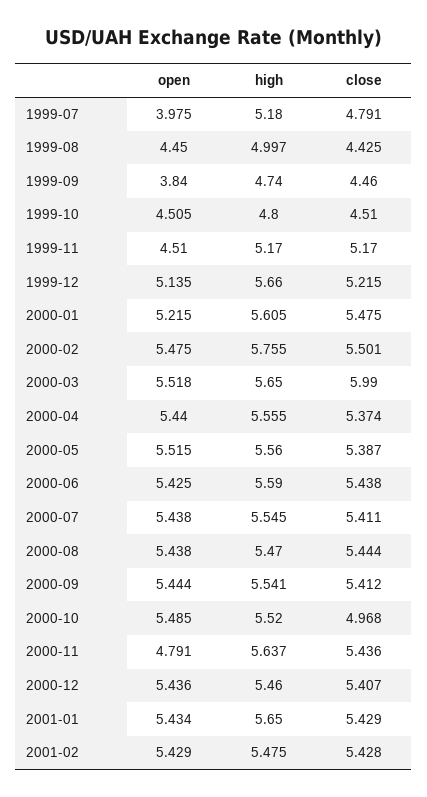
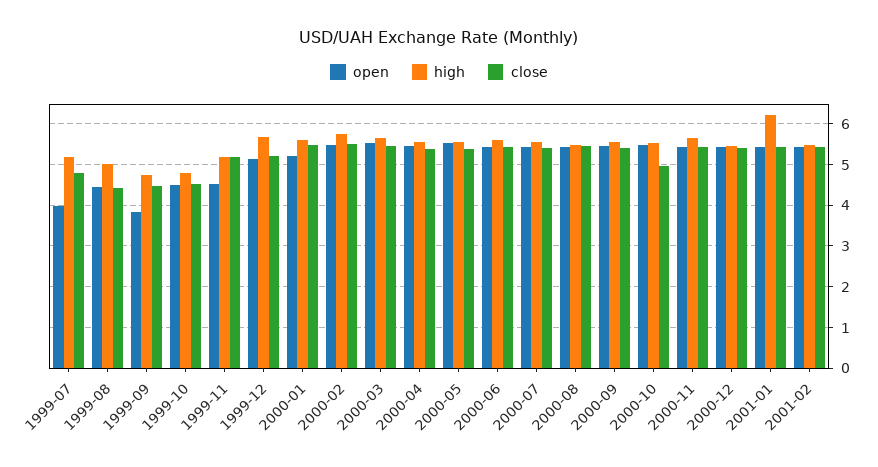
  {
    "open": {
      "1999-07": 3.975,
      "1999-08": 4.45,
      "1999-09": 3.84,
      "1999-10": 4.505,
      "1999-11": 4.51,
      "1999-12": 5.135,
      "2000-01": 5.215,
      "2000-02": 5.475,
      "2000-03": 5.518,
      "2000-04": 5.44,
      "2000-05": 5.515,
      "2000-06": 5.425,
      "2000-07": 5.438,
      "2000-08": 5.438,
      "2000-09": 5.444,
      "2000-10": 5.485,
-     "2000-11": 4.791,
+     "2000-11": 5.4,
      "2000-12": 5.436,
      "2001-01": 5.434,
      "2001-02": 5.429
    },
    "high": {
      "1999-07": 5.18,
      "1999-08": 4.997,
      "1999-09": 4.74,
      "1999-10": 4.8,
      "1999-11": 5.17,
      "1999-12": 5.66,
      "2000-01": 5.605,
      "2000-02": 5.755,
      "2000-03": 5.65,
      "2000-04": 5.555,
      "2000-05": 5.56,
      "2000-06": 5.59,
      "2000-07": 5.545,
      "2000-08": 5.47,
      "2000-09": 5.541,
      "2000-10": 5.52,
      "2000-11": 5.637,
      "2000-12": 5.46,
-     "2001-01": 5.65,
+     "2001-01": 6.2,
      "2001-02": 5.475
    },
    "close": {
      "1999-07": 4.791,
      "1999-08": 4.425,
      "1999-09": 4.46,
      "1999-10": 4.51,
      "1999-11": 5.17,
      "1999-12": 5.215,
      "2000-01": 5.475,
      "2000-02": 5.501,
-     "2000-03": 5.99,
+     "2000-03": 5.4,
      "2000-04": 5.374,
      "2000-05": 5.387,
      "2000-06": 5.438,
      "2000-07": 5.411,
      "2000-08": 5.444,
      "2000-09": 5.412,
      "2000-10": 4.968,
      "2000-11": 5.436,
      "2000-12": 5.407,
      "2001-01": 5.429,
      "2001-02": 5.428
    }
  }

